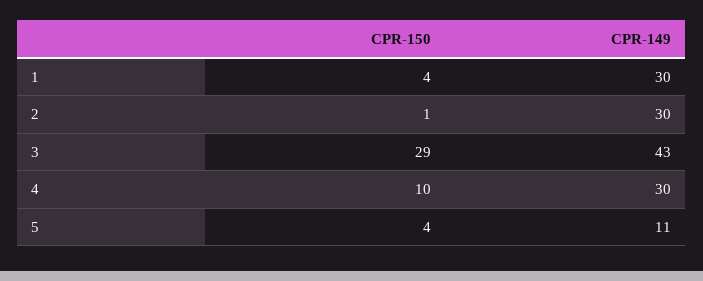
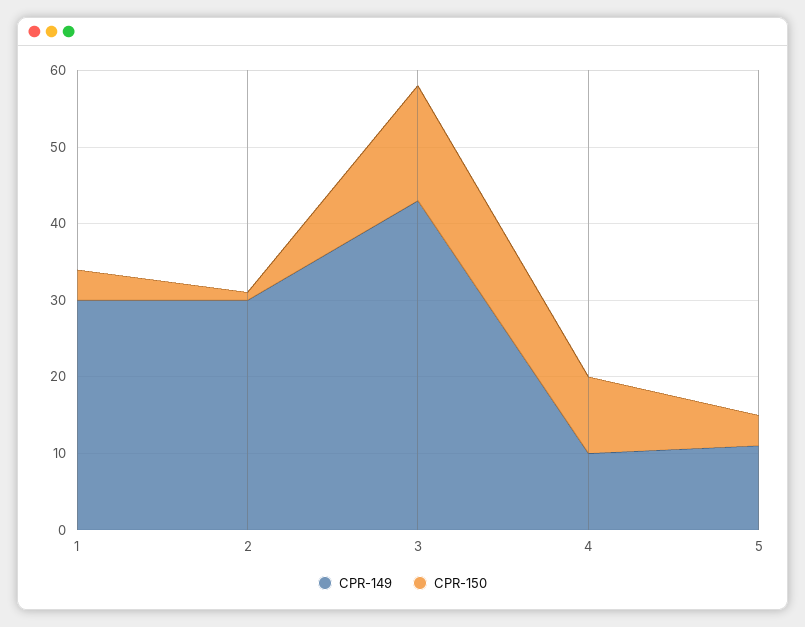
  {
    "CPR-150": {
      "1": 4,
      "2": 1,
-     "3": 29,
+     "3": 15,
      "4": 10,
      "5": 4
    },
    "CPR-149": {
      "1": 30,
      "2": 30,
      "3": 43,
-     "4": 30,
+     "4": 10,
      "5": 11
    }
  }

